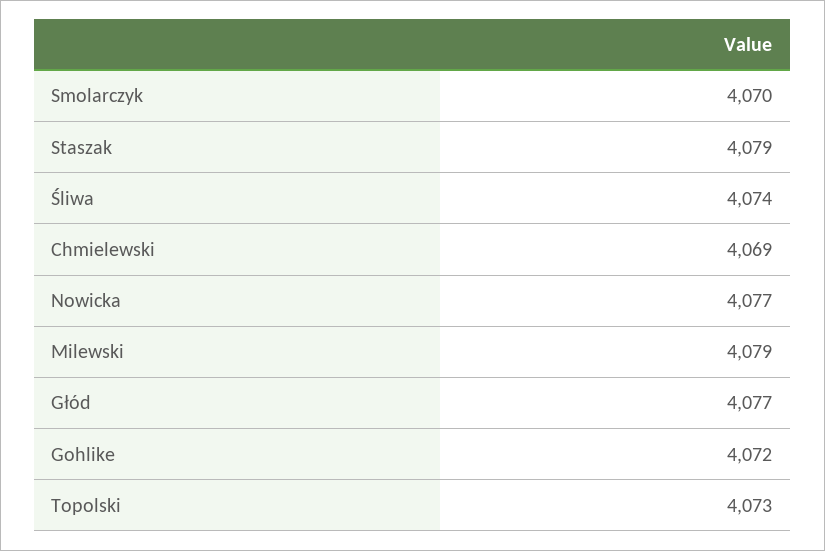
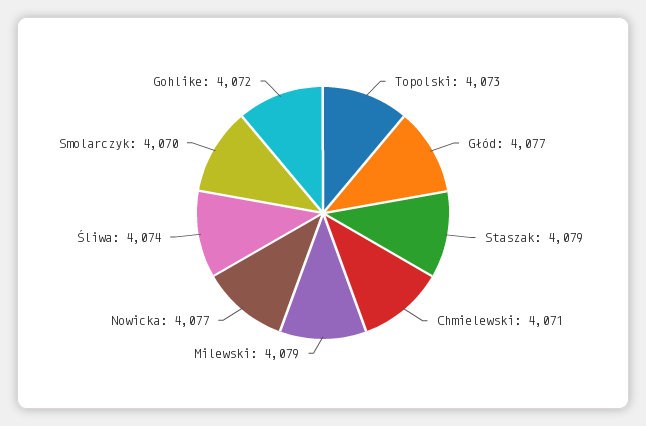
  {
    "Smolarczyk": 4070,
    "Staszak": 4079,
    "Śliwa": 4074,
-   "Chmielewski": 4069,
+   "Chmielewski": 4071,
    "Nowicka": 4077,
    "Milewski": 4079,
    "Głód": 4077,
    "Gohlike": 4072,
    "Topolski": 4073
  }

